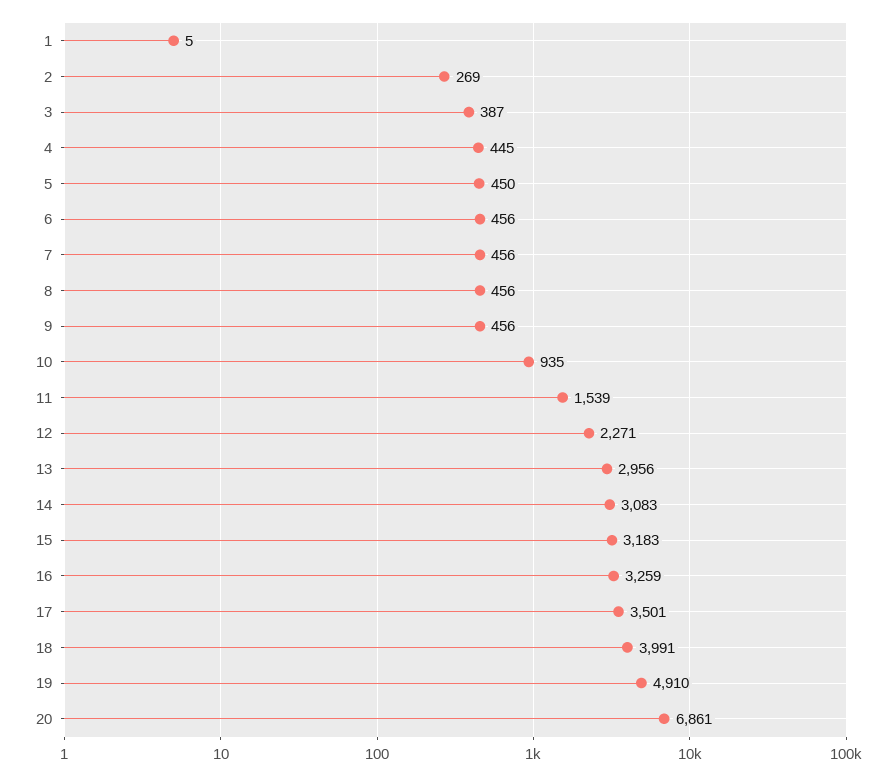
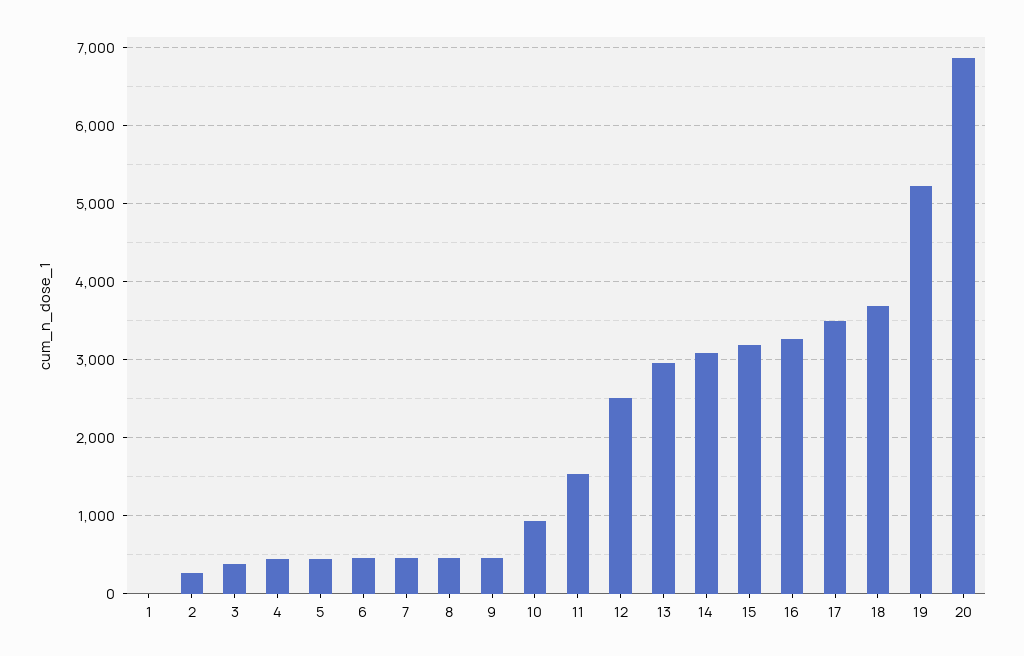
  {
    "1": 5,
    "2": 269,
    "3": 387,
    "4": 445,
    "5": 450,
    "6": 456,
    "7": 456,
    "8": 456,
    "9": 456,
    "10": 935,
    "11": 1539,
-   "12": 2271,
+   "12": 2500,
    "13": 2956,
    "14": 3083,
    "15": 3183,
    "16": 3259,
    "17": 3501,
-   "18": 3991,
+   "18": 3700,
-   "19": 4910,
+   "19": 5200,
    "20": 6861
  }

